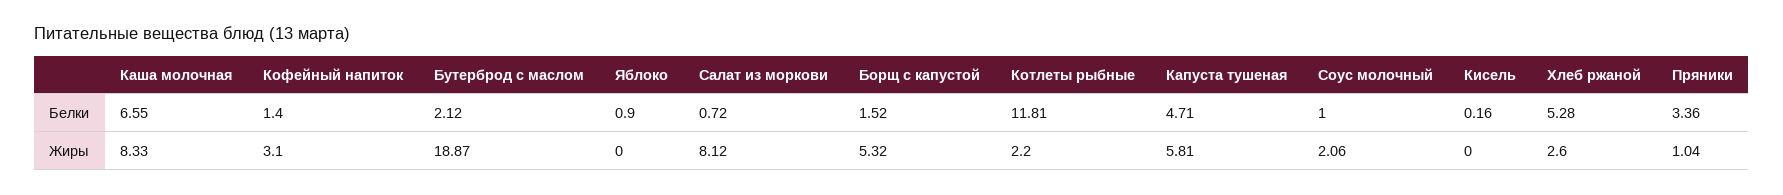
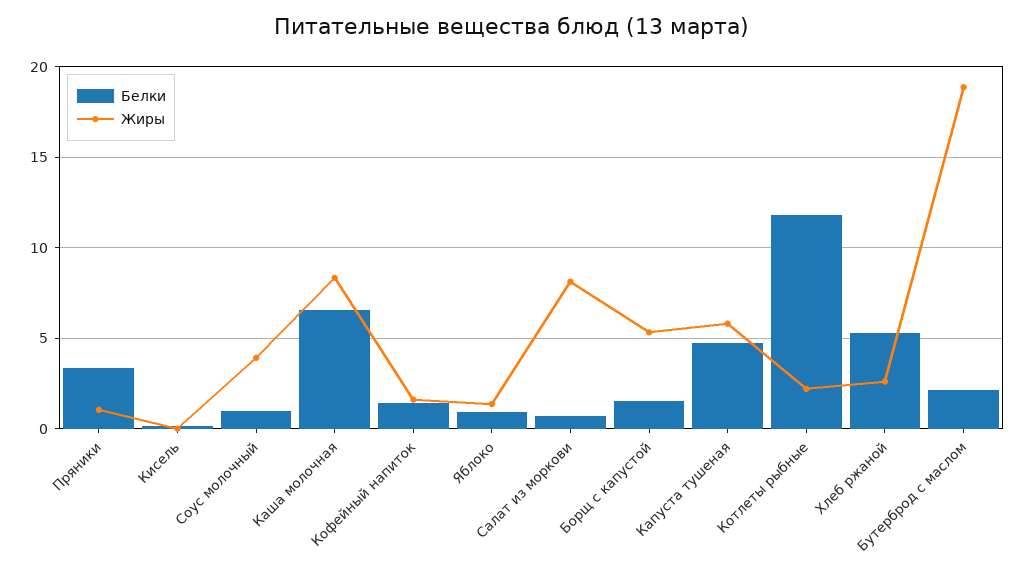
  {
    "Белки": {
      "Каша молочная": 6.55,
      "Кофейный напиток": 1.4,
      "Бутерброд с маслом": 2.12,
      "Яблоко": 0.9,
      "Салат из моркови": 0.72,
      "Борщ с капустой": 1.52,
      "Котлеты рыбные": 11.81,
      "Капуста тушеная": 4.71,
      "Соус молочный": 1,
      "Кисель": 0.16,
      "Хлеб ржаной": 5.28,
      "Пряники": 3.36
    },
    "Жиры": {
      "Каша молочная": 8.33,
-     "Кофейный напиток": 3.1,
+     "Кофейный напиток": 1.5,
      "Бутерброд с маслом": 18.87,
-     "Яблоко": 0,
+     "Яблоко": 1.5,
      "Салат из моркови": 8.12,
      "Борщ с капустой": 5.32,
      "Котлеты рыбные": 2.2,
      "Капуста тушеная": 5.81,
-     "Соус молочный": 2.06,
+     "Соус молочный": 4,
      "Кисель": 0,
      "Хлеб ржаной": 2.6,
      "Пряники": 1.04
    }
  }

